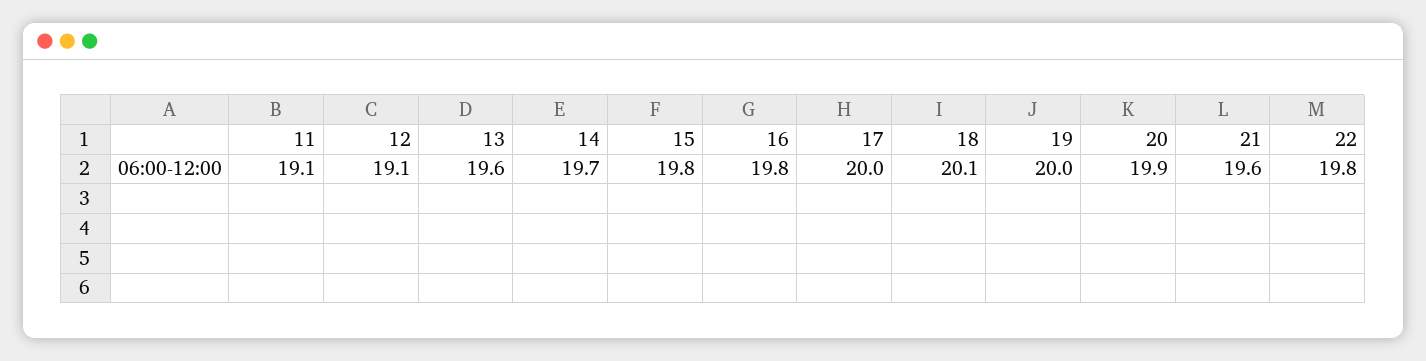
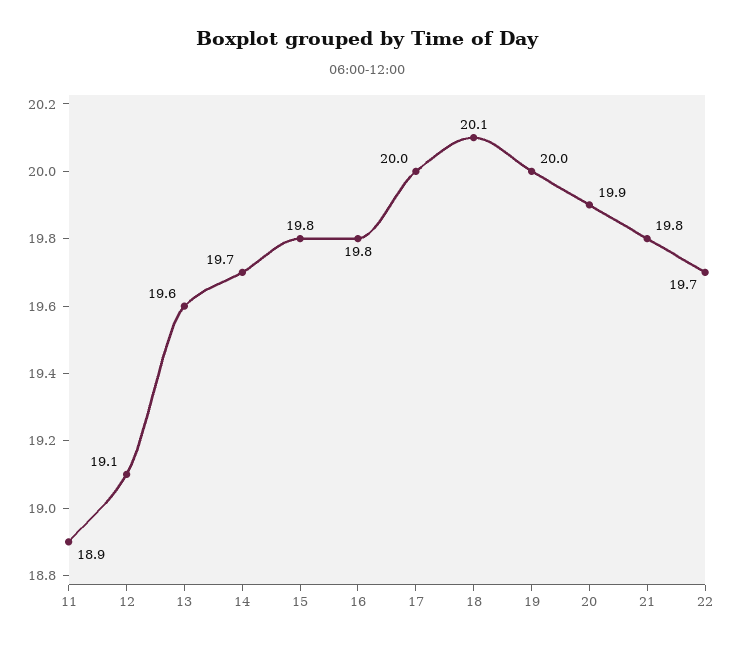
  {
-   "11": 19.1,
+   "11": 18.9,
    "12": 19.1,
    "13": 19.6,
    "14": 19.7,
    "15": 19.8,
    "16": 19.8,
    "17": 20,
    "18": 20.1,
    "19": 20,
    "20": 19.9,
-   "21": 19.6,
+   "21": 19.8,
-   "22": 19.8
+   "22": 19.7
  }

